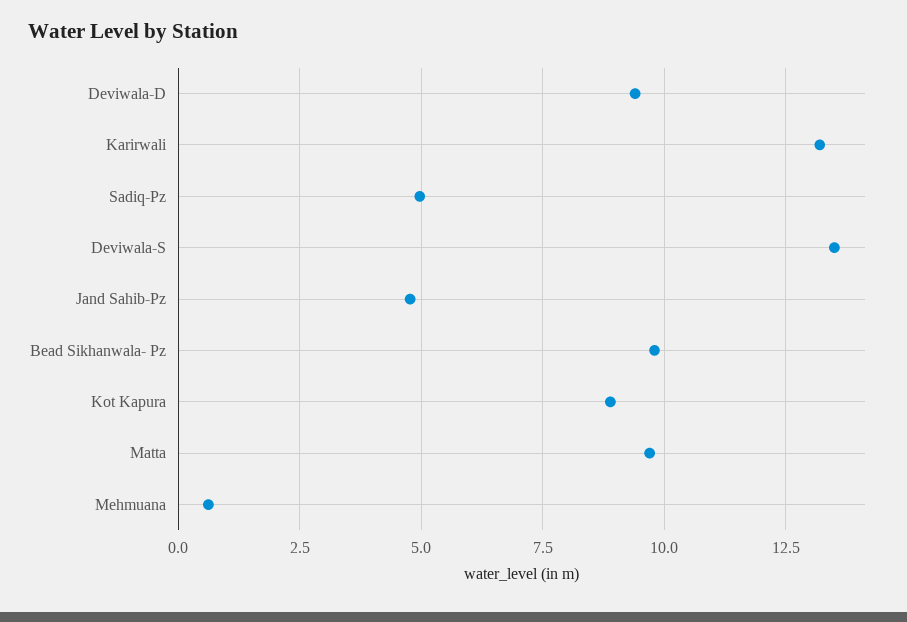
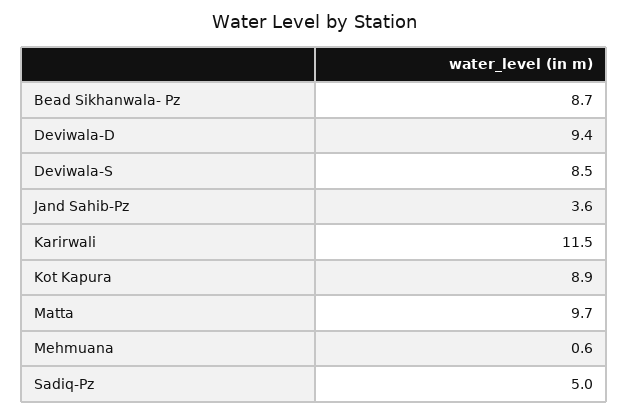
  {
    "Deviwala-D": 9.4,
-   "Karirwali": 13.25,
+   "Karirwali": 11.5,
    "Sadiq-Pz": 5,
-   "Deviwala-S": 13.5,
+   "Deviwala-S": 8.5,
-   "Jand Sahib-Pz": 4.75,
+   "Jand Sahib-Pz": 3.6,
-   "Bead Sikhanwala- Pz": 9.75,
+   "Bead Sikhanwala- Pz": 8.7,
    "Kot Kapura": 8.9,
    "Matta": 9.7,
    "Mehmuana": 0.6
  }

